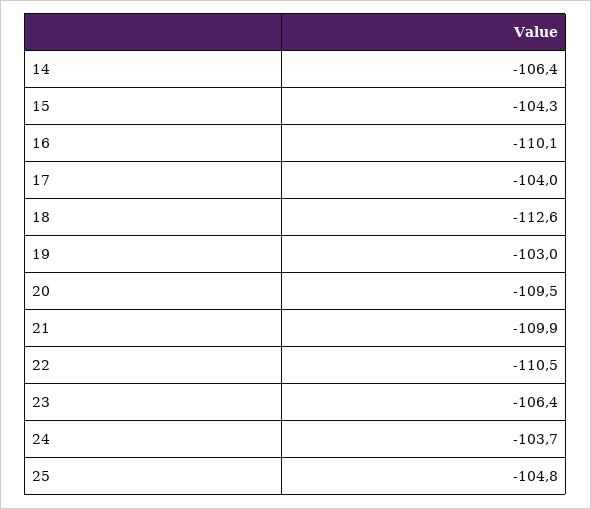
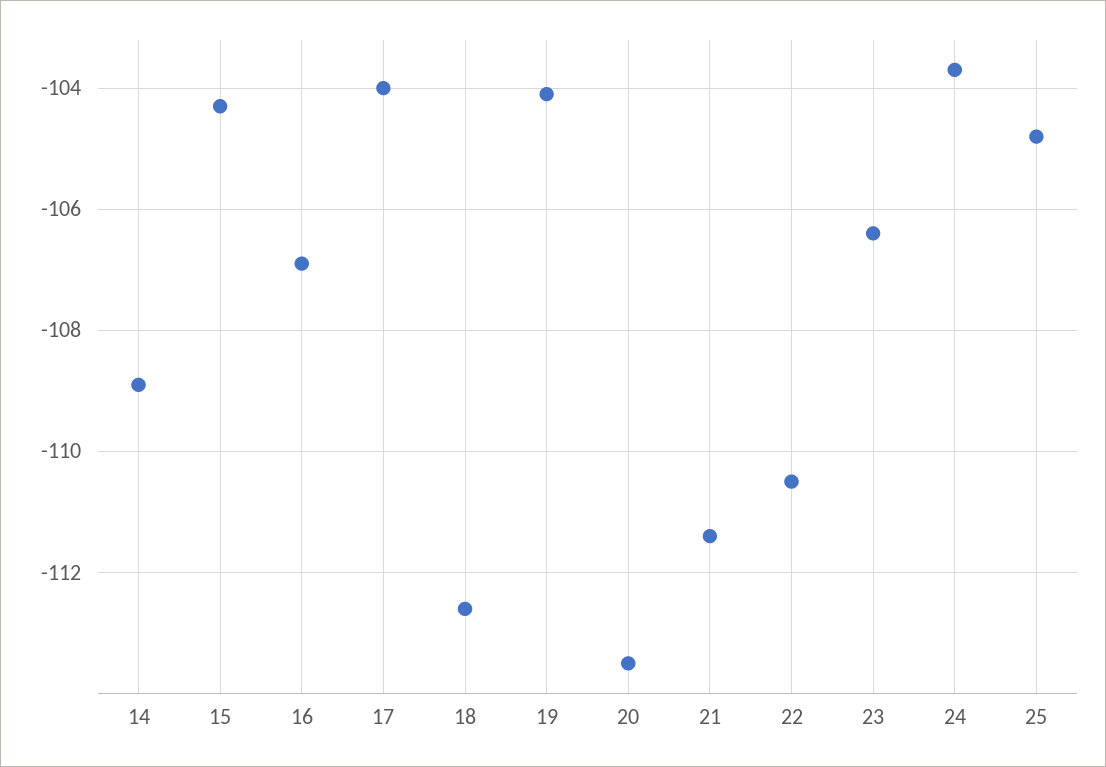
  {
-   "14": -106.4,
+   "14": -109,
    "15": -104.3,
-   "16": -110.1,
+   "16": -107,
    "17": -104,
    "18": -112.6,
-   "19": -103,
+   "19": -104,
-   "20": -109.5,
+   "20": -113.5,
-   "21": -109.9,
+   "21": -111.5,
    "22": -110.5,
    "23": -106.4,
    "24": -103.7,
    "25": -104.8
  }

